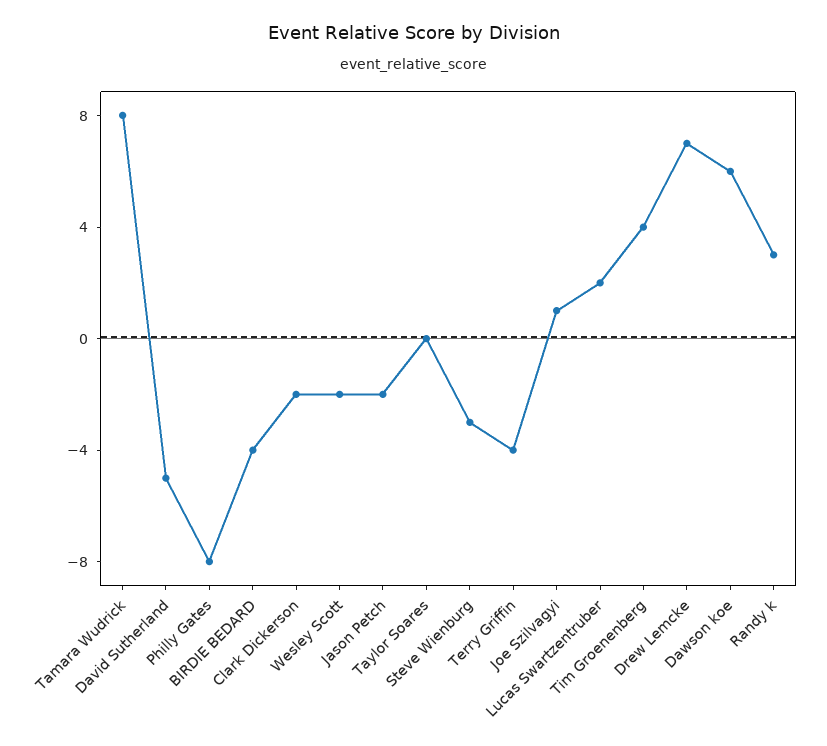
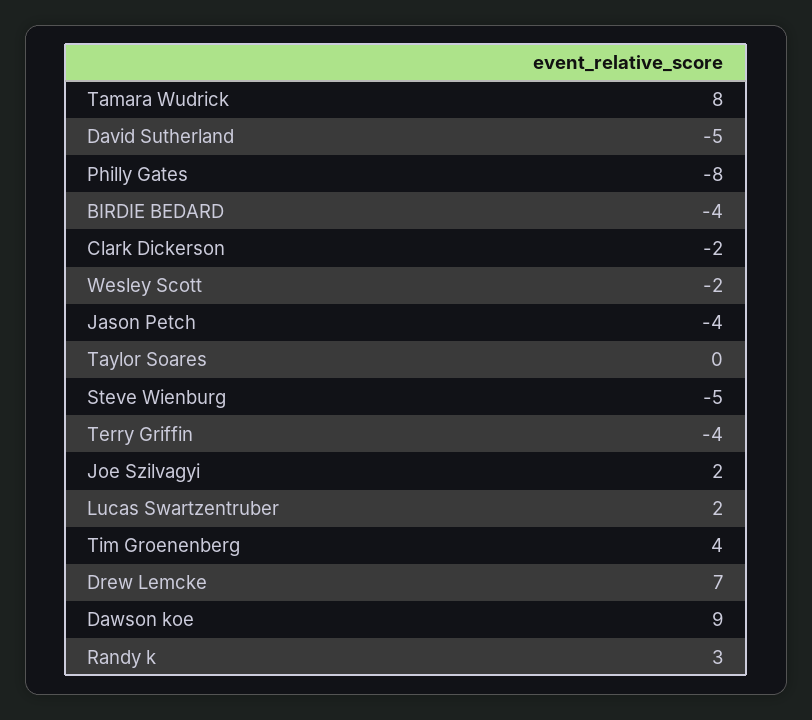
  {
    "Tamara Wudrick": 8,
    "David Sutherland": -5,
    "Philly Gates": -8,
    "BIRDIE BEDARD": -4,
    "Clark Dickerson": -2,
    "Wesley Scott": -2,
-   "Jason Petch": -2,
+   "Jason Petch": -4,
    "Taylor Soares": 0,
-   "Steve Wienburg": -3,
+   "Steve Wienburg": -5,
    "Terry Griffin": -4,
-   "Joe Szilvagyi": 1,
+   "Joe Szilvagyi": 2,
    "Lucas Swartzentruber": 2,
    "Tim Groenenberg": 4,
    "Drew Lemcke": 7,
-   "Dawson koe": 6,
+   "Dawson koe": 9,
    "Randy k": 3
  }

